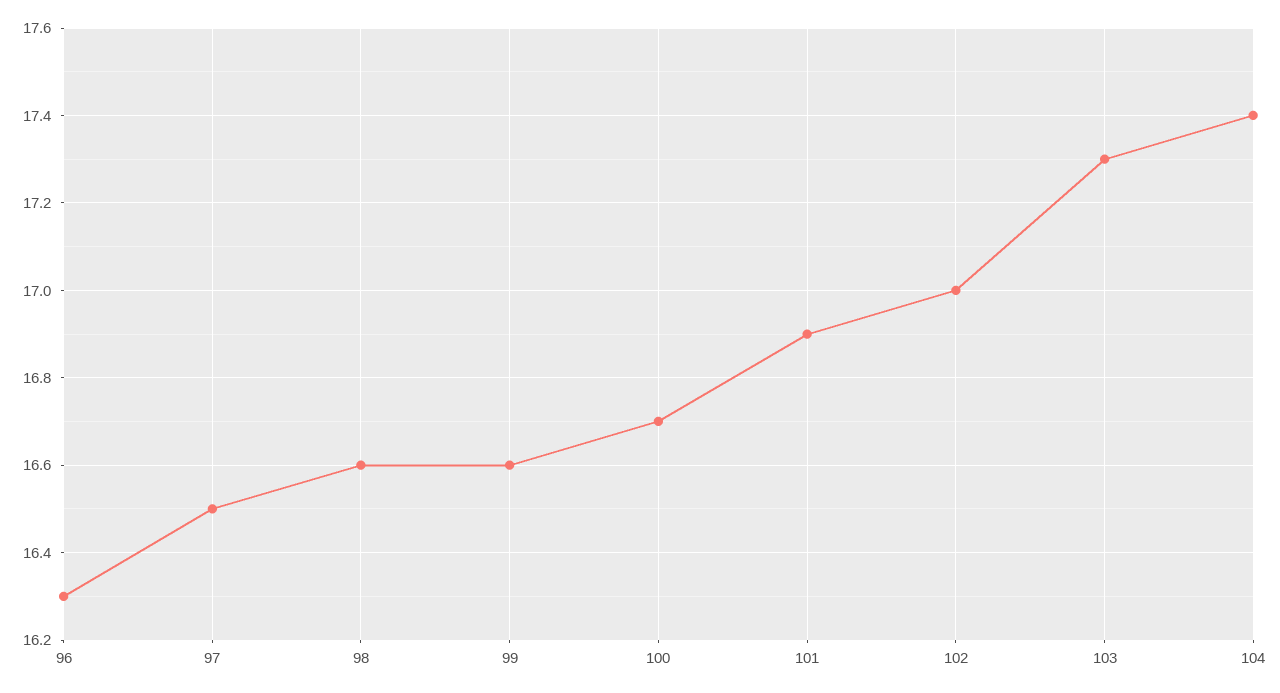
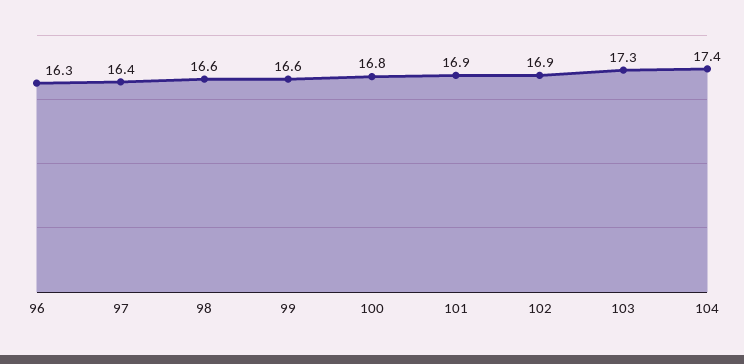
  {
    "96": 16.3,
-   "97": 16.5,
+   "97": 16.4,
    "98": 16.6,
    "99": 16.6,
-   "100": 16.7,
+   "100": 16.8,
    "101": 16.9,
-   "102": 17,
+   "102": 16.9,
    "103": 17.3,
    "104": 17.4
  }

